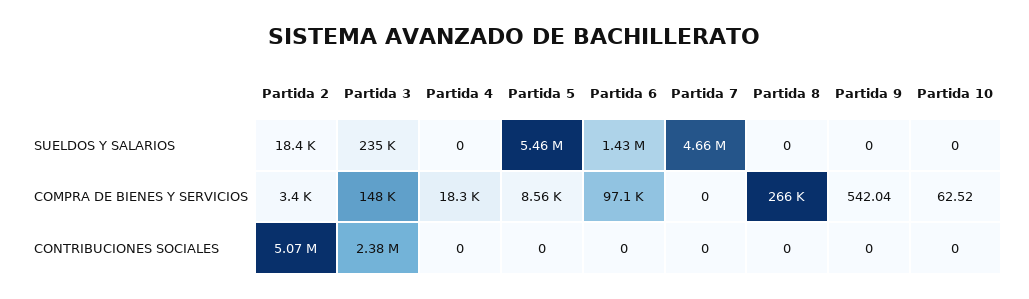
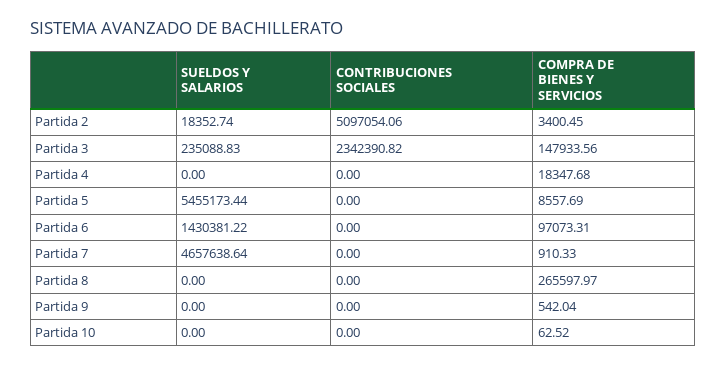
  {
    "Partida 2": {
      "SUELDOS Y SALARIOS": 18352.74,
      "COMPRA DE BIENES Y SERVICIOS": 3400.45,
-     "CONTRIBUCIONES SOCIALES": 5070000
+     "CONTRIBUCIONES SOCIALES": 5097054.06
    },
    "Partida 3": {
      "SUELDOS Y SALARIOS": 235088.83,
      "COMPRA DE BIENES Y SERVICIOS": 147933.56,
-     "CONTRIBUCIONES SOCIALES": 2380000
+     "CONTRIBUCIONES SOCIALES": 2342390.82
    },
    "Partida 4": {
      "SUELDOS Y SALARIOS": 0,
      "COMPRA DE BIENES Y SERVICIOS": 18347.68,
      "CONTRIBUCIONES SOCIALES": 0
    },
    "Partida 5": {
      "SUELDOS Y SALARIOS": 5455173.44,
      "COMPRA DE BIENES Y SERVICIOS": 8557.69,
      "CONTRIBUCIONES SOCIALES": 0
    },
    "Partida 6": {
      "SUELDOS Y SALARIOS": 1430381.22,
      "COMPRA DE BIENES Y SERVICIOS": 97073.31,
      "CONTRIBUCIONES SOCIALES": 0
    },
    "Partida 7": {
      "SUELDOS Y SALARIOS": 4657638.64,
-     "COMPRA DE BIENES Y SERVICIOS": 0,
+     "COMPRA DE BIENES Y SERVICIOS": 910.33,
      "CONTRIBUCIONES SOCIALES": 0
    },
    "Partida 8": {
      "SUELDOS Y SALARIOS": 0,
      "COMPRA DE BIENES Y SERVICIOS": 265597.97,
      "CONTRIBUCIONES SOCIALES": 0
    },
    "Partida 9": {
      "SUELDOS Y SALARIOS": 0,
      "COMPRA DE BIENES Y SERVICIOS": 542.04,
      "CONTRIBUCIONES SOCIALES": 0
    },
    "Partida 10": {
      "SUELDOS Y SALARIOS": 0,
      "COMPRA DE BIENES Y SERVICIOS": 62.52,
      "CONTRIBUCIONES SOCIALES": 0
    }
  }

